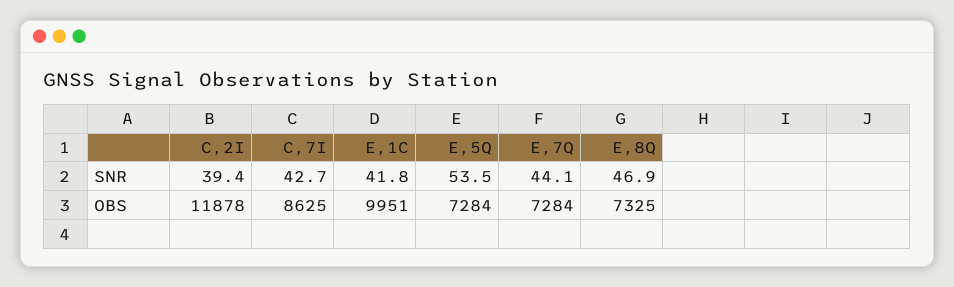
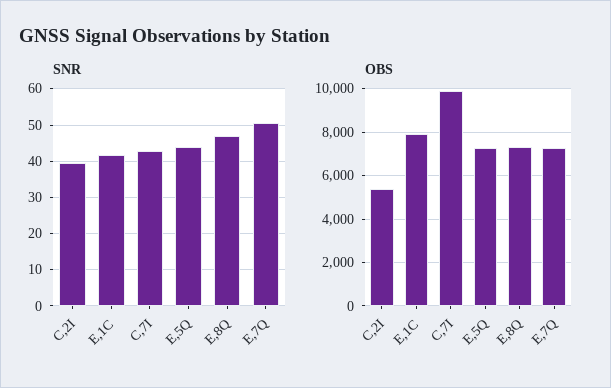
  {
    "SNR": {
      "C,2I": 39.4,
      "C,7I": 42.7,
      "E,1C": 41.8,
-     "E,5Q": 53.5,
+     "E,5Q": 44,
-     "E,7Q": 44.1,
+     "E,7Q": 50,
      "E,8Q": 46.9
    },
    "OBS": {
-     "C,2I": 11878,
+     "C,2I": 5500,
-     "C,7I": 8625,
+     "C,7I": 10000,
-     "E,1C": 9951,
+     "E,1C": 8000,
      "E,5Q": 7284,
      "E,7Q": 7284,
      "E,8Q": 7325
    }
  }

